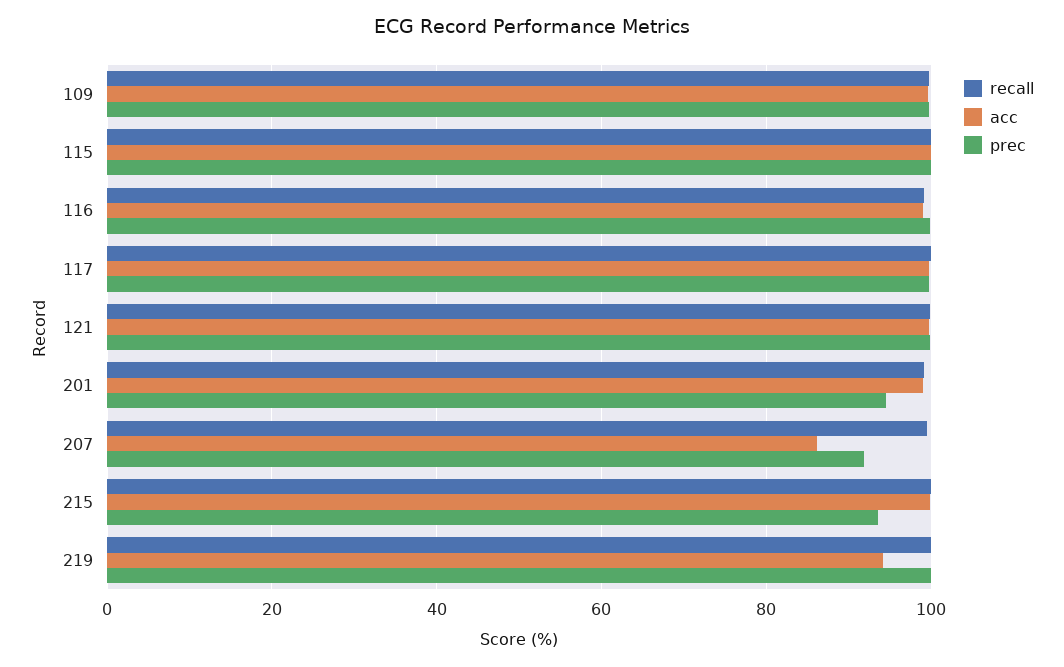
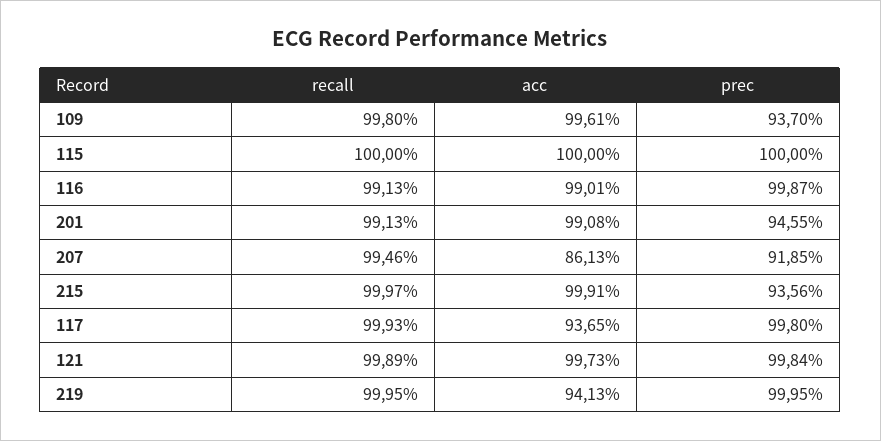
  {
    "recall": {
      "109": 99.8,
      "115": 100,
      "116": 99.13,
      "117": 99.93,
      "121": 99.89,
      "201": 99.13,
      "207": 99.46,
      "215": 99.97,
      "219": 99.95
    },
    "acc": {
      "109": 99.61,
      "115": 100,
      "116": 99.01,
-     "117": 100,
+     "117": 93.65,
      "121": 99.73,
      "201": 99.08,
      "207": 86.13,
      "215": 99.91,
      "219": 94.13
    },
    "prec": {
-     "109": 100,
+     "109": 93.7,
      "115": 100,
      "116": 99.87,
      "117": 99.8,
      "121": 99.84,
      "201": 94.55,
      "207": 91.85,
      "215": 93.56,
      "219": 99.95
    }
  }

